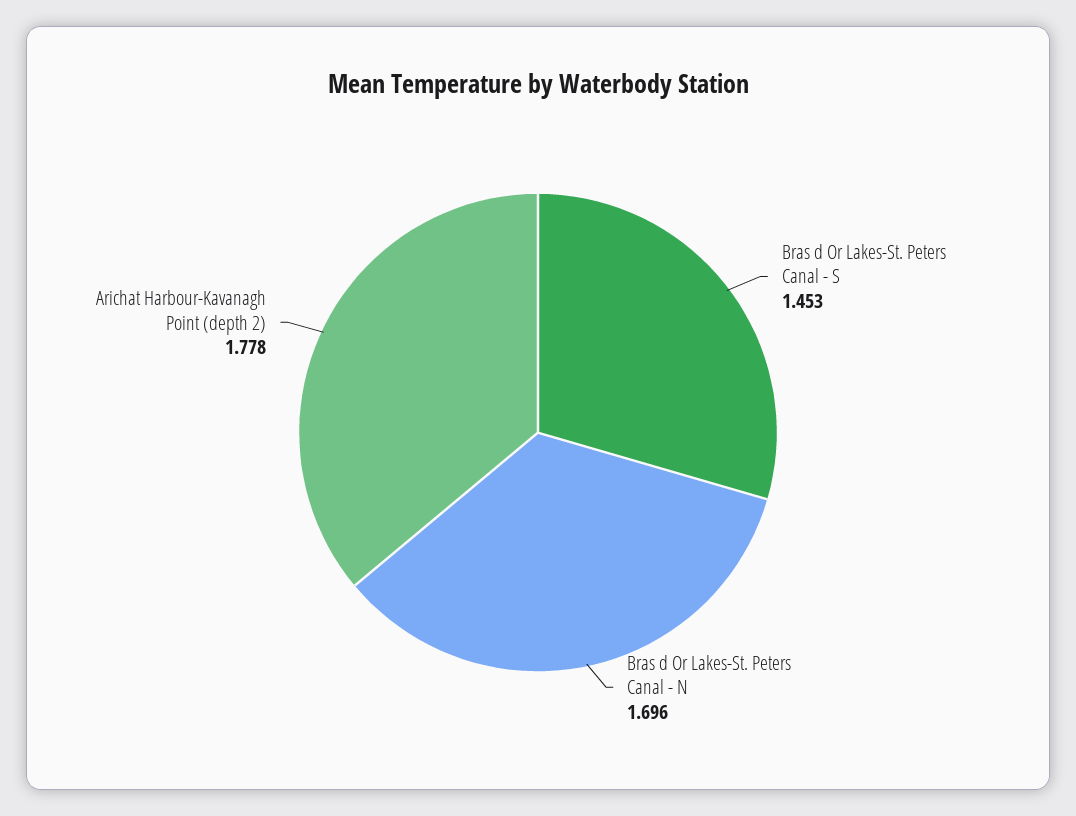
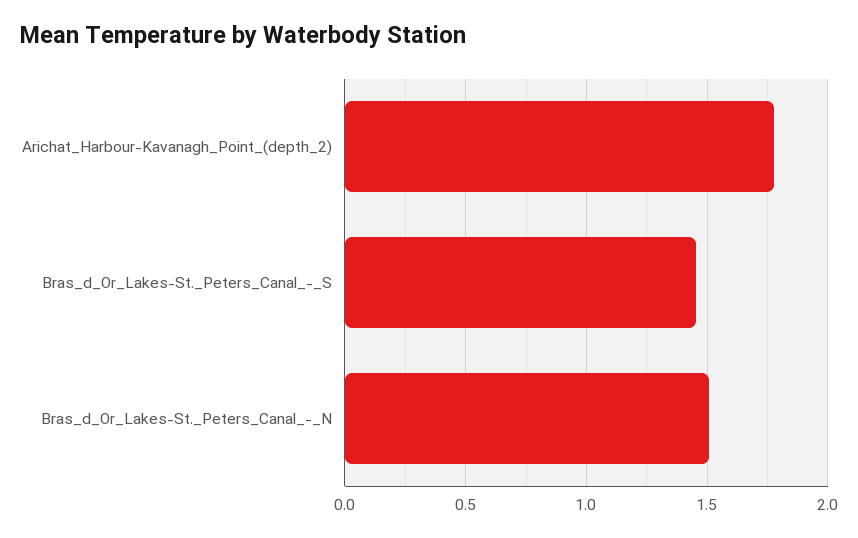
  {
    "Bras d Or Lakes-St. Peters Canal - S": 1.453,
-   "Bras d Or Lakes-St. Peters Canal - N": 1.696,
+   "Bras d Or Lakes-St. Peters Canal - N": 1.5,
    "Arichat Harbour-Kavanagh Point (depth 2)": 1.778
  }

